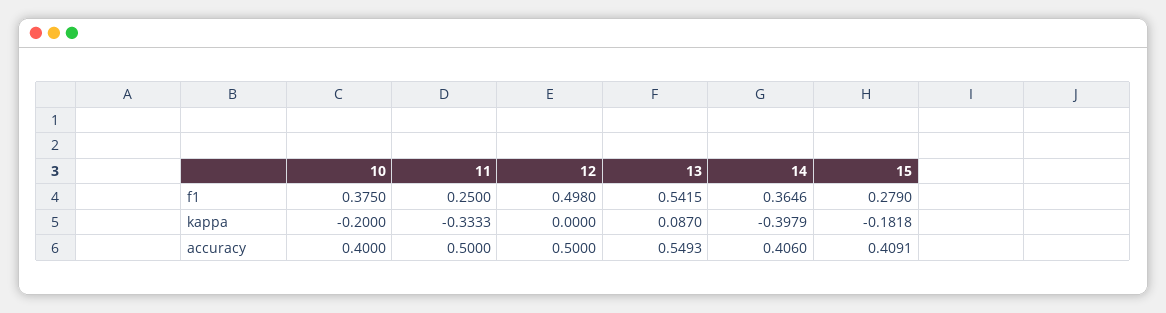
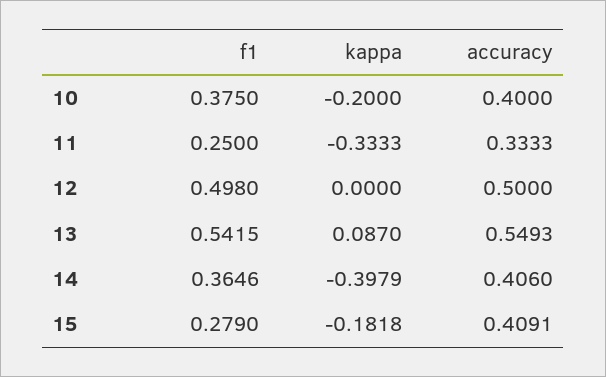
  {
    "10": {
      "f1": 0.375,
      "kappa": -0.2,
      "accuracy": 0.4
    },
    "11": {
      "f1": 0.25,
      "kappa": -0.3333,
-     "accuracy": 0.5
+     "accuracy": 0.3333
    },
    "12": {
      "f1": 0.498,
      "kappa": 0,
      "accuracy": 0.5
    },
    "13": {
      "f1": 0.5415,
      "kappa": 0.087,
      "accuracy": 0.5493
    },
    "14": {
      "f1": 0.3646,
      "kappa": -0.3979,
      "accuracy": 0.406
    },
    "15": {
      "f1": 0.279,
      "kappa": -0.1818,
      "accuracy": 0.4091
    }
  }

